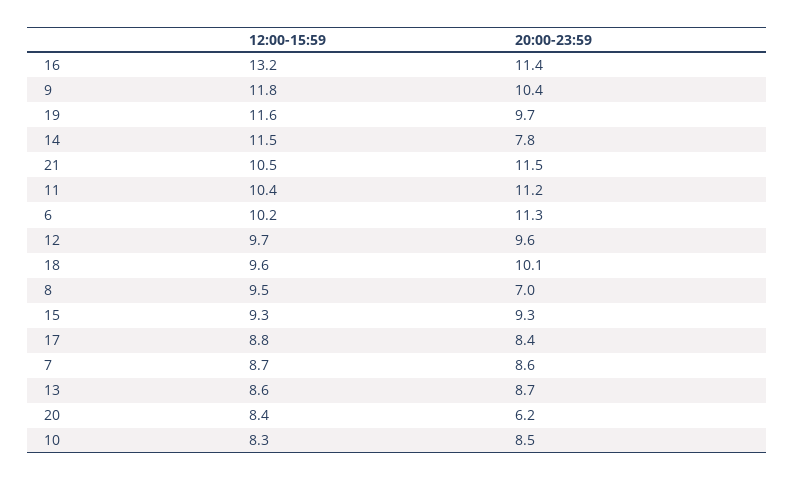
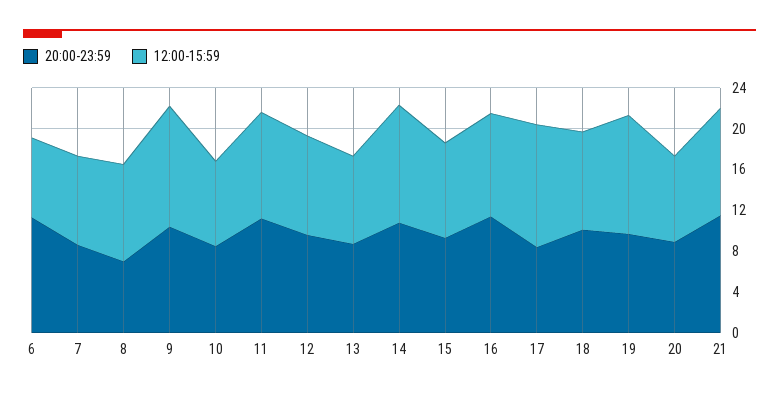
  {
    "12:00-15:59": {
-     "16": 13.2,
+     "16": 10,
      "9": 11.8,
      "19": 11.6,
      "14": 11.5,
      "21": 10.5,
      "11": 10.4,
-     "6": 10.2,
+     "6": 8,
      "12": 9.7,
      "18": 9.6,
      "8": 9.5,
      "15": 9.3,
-     "17": 8.8,
+     "17": 12,
      "7": 8.7,
      "13": 8.6,
      "20": 8.4,
      "10": 8.3
    },
    "20:00-23:59": {
      "16": 11.4,
      "9": 10.4,
      "19": 9.7,
-     "14": 7.8,
+     "14": 11,
      "21": 11.5,
      "11": 11.2,
      "6": 11.3,
      "12": 9.6,
      "18": 10.1,
      "8": 7,
      "15": 9.3,
      "17": 8.4,
      "7": 8.6,
      "13": 8.7,
-     "20": 6.2,
+     "20": 9,
      "10": 8.5
    }
  }

